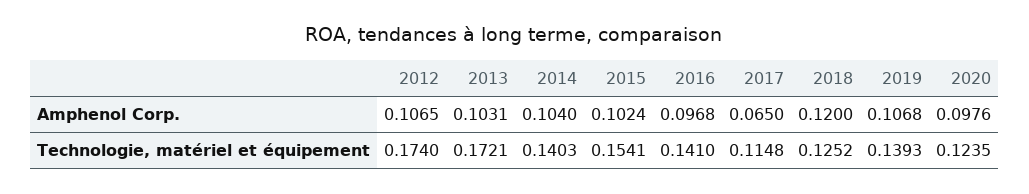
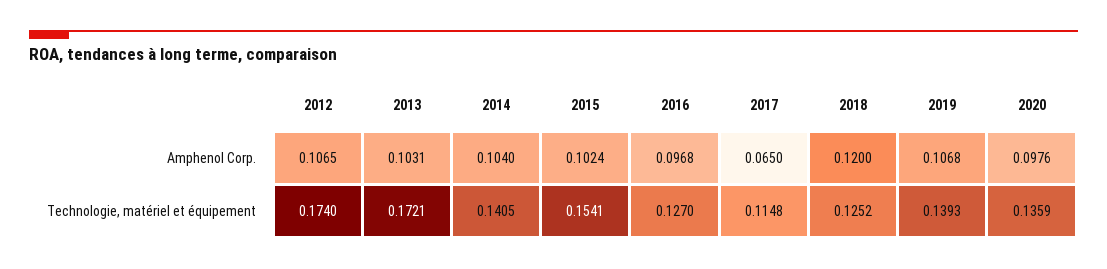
  {
    "2012": {
      "Amphenol Corp.": 0.1065,
      "Technologie, matériel et équipement": 0.174
    },
    "2013": {
      "Amphenol Corp.": 0.1031,
      "Technologie, matériel et équipement": 0.1721
    },
    "2014": {
      "Amphenol Corp.": 0.104,
-     "Technologie, matériel et équipement": 0.1403
+     "Technologie, matériel et équipement": 0.1405
    },
    "2015": {
      "Amphenol Corp.": 0.1024,
      "Technologie, matériel et équipement": 0.1541
    },
    "2016": {
      "Amphenol Corp.": 0.0968,
-     "Technologie, matériel et équipement": 0.141
+     "Technologie, matériel et équipement": 0.127
    },
    "2017": {
      "Amphenol Corp.": 0.065,
      "Technologie, matériel et équipement": 0.1148
    },
    "2018": {
      "Amphenol Corp.": 0.12,
      "Technologie, matériel et équipement": 0.1252
    },
    "2019": {
      "Amphenol Corp.": 0.1068,
      "Technologie, matériel et équipement": 0.1393
    },
    "2020": {
      "Amphenol Corp.": 0.0976,
-     "Technologie, matériel et équipement": 0.1235
+     "Technologie, matériel et équipement": 0.1359
    }
  }

